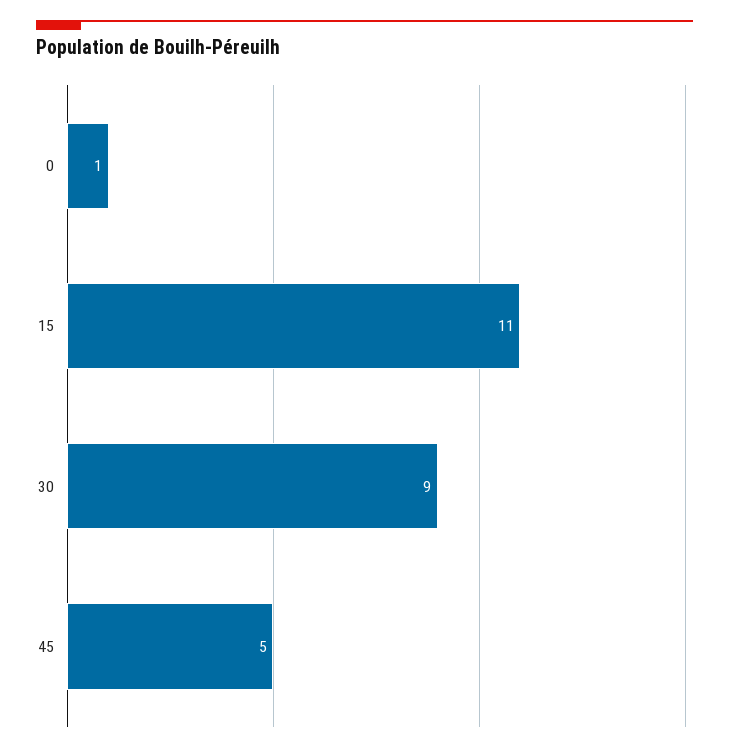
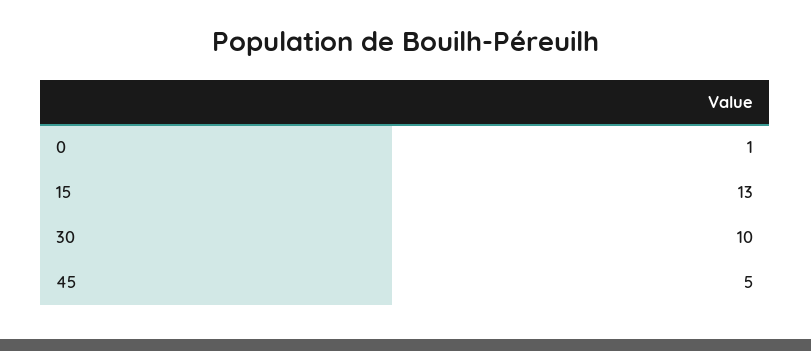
  {
    "0": 1,
-   "15": 11,
+   "15": 13,
-   "30": 9,
+   "30": 10,
    "45": 5
  }

